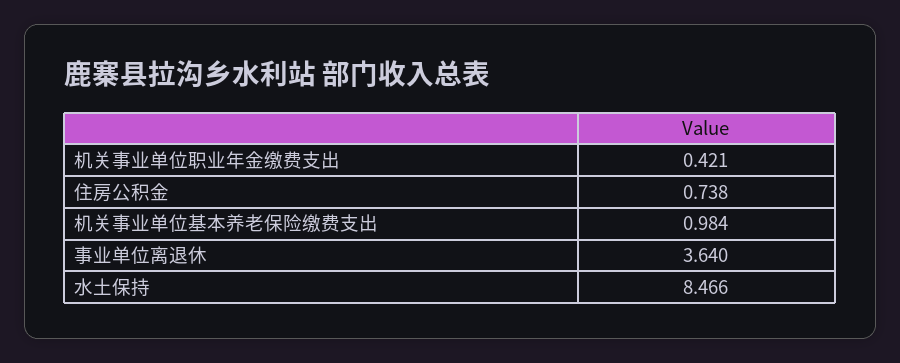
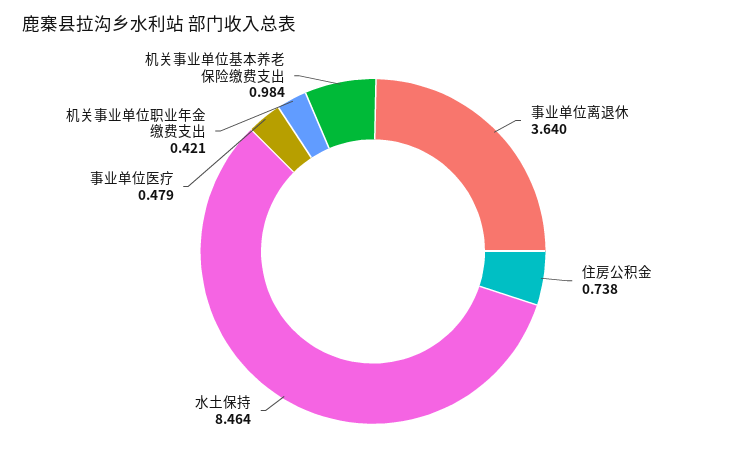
  {
    "机关事业单位职业年金缴费支出": 0.421,
    "住房公积金": 0.738,
    "机关事业单位基本养老保险缴费支出": 0.984,
    "事业单位离退休": 3.64,
-   "水土保持": 8.466
+   "水土保持": 8.464,
+   "事业单位医疗": 0.479
  }

